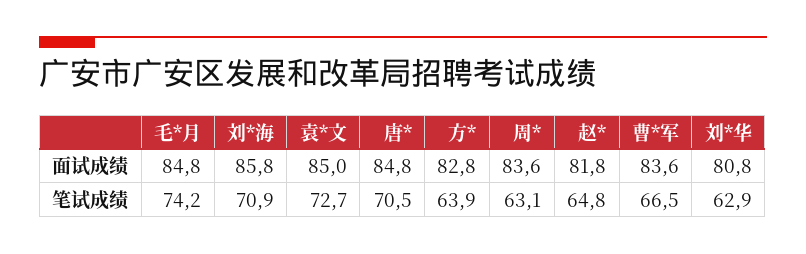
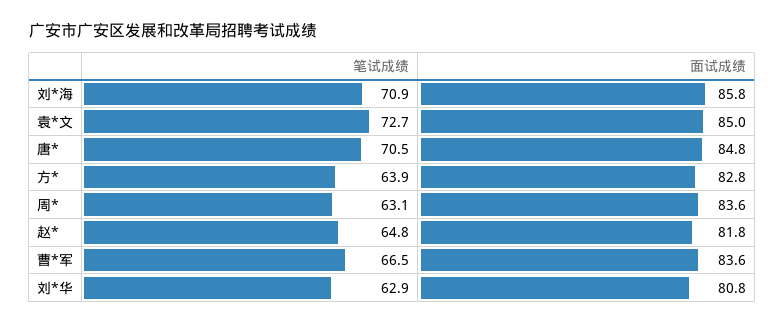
  {
-   "毛*月": {
-     "面试成绩": 84.8,
-     "笔试成绩": 74.2
-   },
    "刘*海": {
      "面试成绩": 85.8,
      "笔试成绩": 70.9
    },
    "袁*文": {
      "面试成绩": 85,
      "笔试成绩": 72.7
    },
    "唐*": {
      "面试成绩": 84.8,
      "笔试成绩": 70.5
    },
    "方*": {
      "面试成绩": 82.8,
      "笔试成绩": 63.9
    },
    "周*": {
      "面试成绩": 83.6,
      "笔试成绩": 63.1
    },
    "赵*": {
      "面试成绩": 81.8,
      "笔试成绩": 64.8
    },
    "曹*军": {
      "面试成绩": 83.6,
      "笔试成绩": 66.5
    },
    "刘*华": {
      "面试成绩": 80.8,
      "笔试成绩": 62.9
    }
  }

